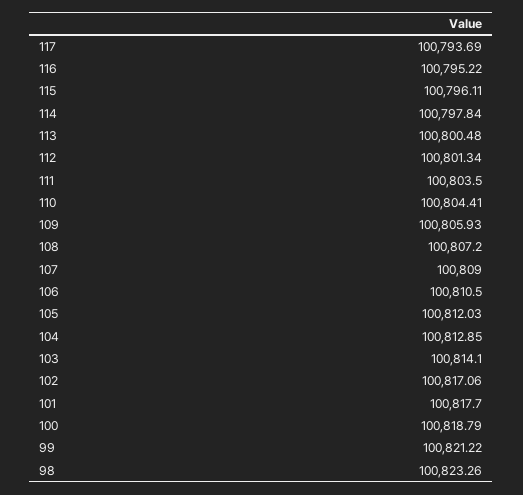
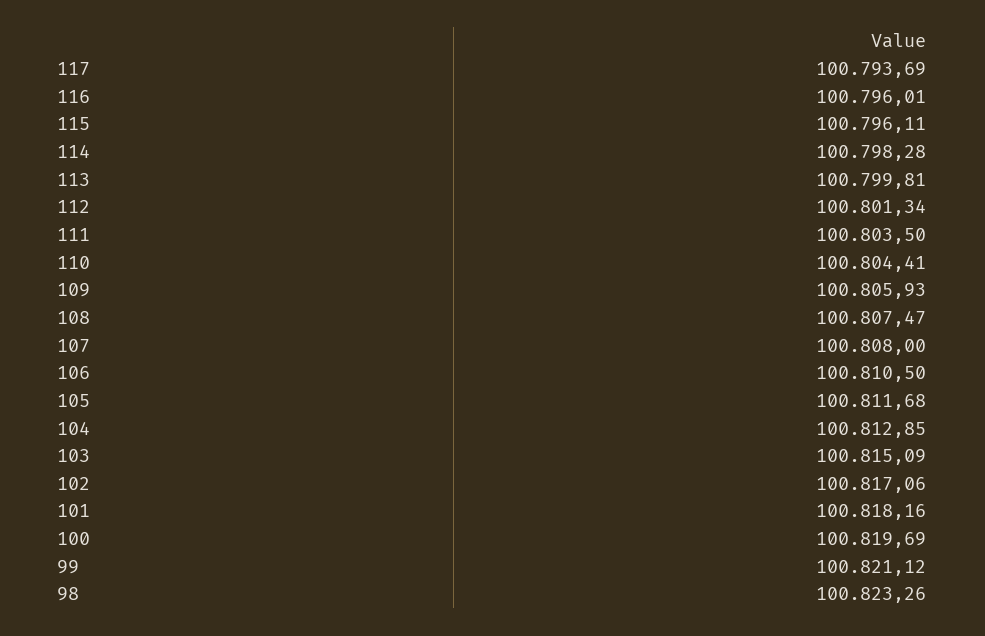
  {
    "117": 100793.69,
-   "116": 100795.22,
+   "116": 100796.01,
    "115": 100796.11,
-   "114": 100797.84,
+   "114": 100798.28,
-   "113": 100800.48,
+   "113": 100799.81,
    "112": 100801.34,
    "111": 100803.5,
    "110": 100804.41,
    "109": 100805.93,
-   "108": 100807.2,
+   "108": 100807.47,
-   "107": 100809,
+   "107": 100808,
    "106": 100810.5,
-   "105": 100812.03,
+   "105": 100811.68,
    "104": 100812.85,
-   "103": 100814.1,
+   "103": 100815.09,
    "102": 100817.06,
-   "101": 100817.7,
+   "101": 100818.16,
-   "100": 100818.79,
+   "100": 100819.69,
-   "99": 100821.22,
+   "99": 100821.12,
    "98": 100823.26
  }

